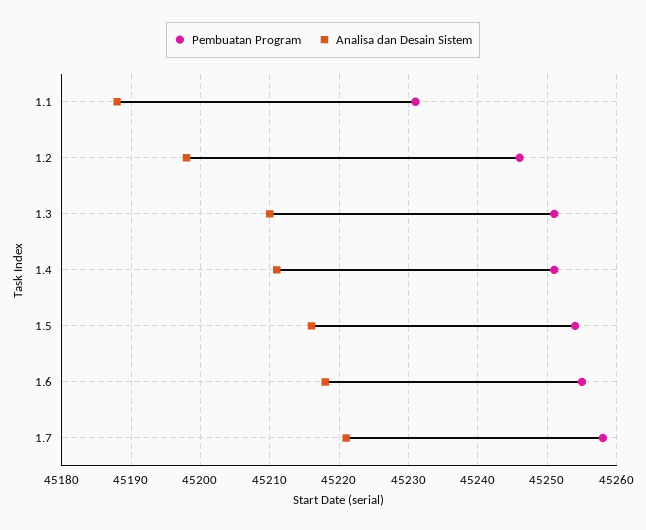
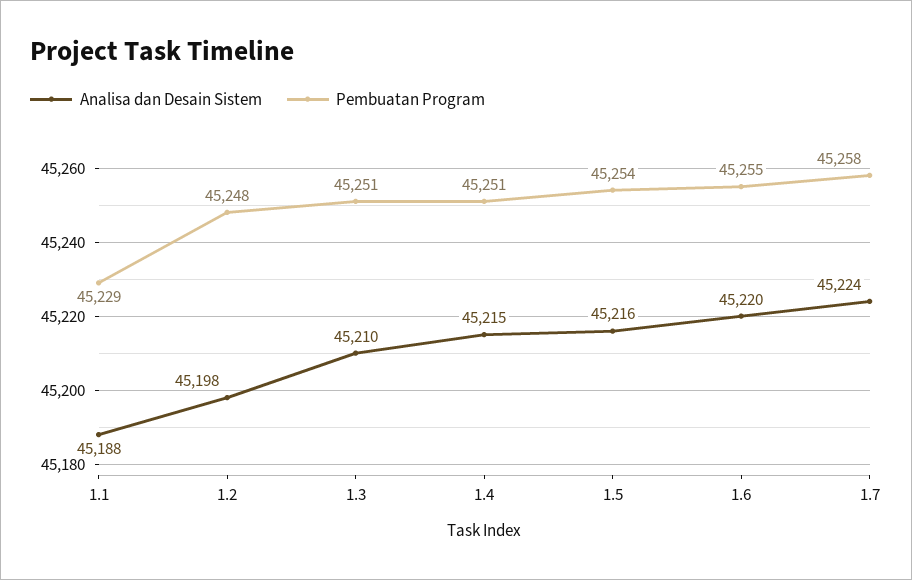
  {
    "Pembuatan Program": {
-     "1.1": 45231,
+     "1.1": 45229,
-     "1.2": 45246,
+     "1.2": 45248,
      "1.3": 45251,
      "1.4": 45251,
      "1.5": 45254,
      "1.6": 45255,
      "1.7": 45258
    },
    "Analisa dan Desain Sistem": {
      "1.1": 45188,
      "1.2": 45198,
      "1.3": 45210,
-     "1.4": 45211,
+     "1.4": 45215,
      "1.5": 45216,
-     "1.6": 45218,
+     "1.6": 45220,
-     "1.7": 45221
+     "1.7": 45224
    }
  }

